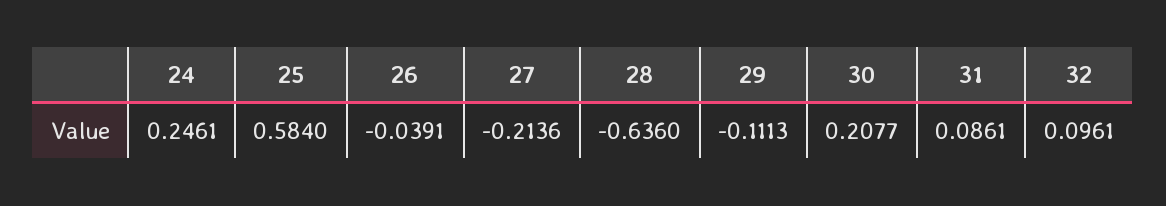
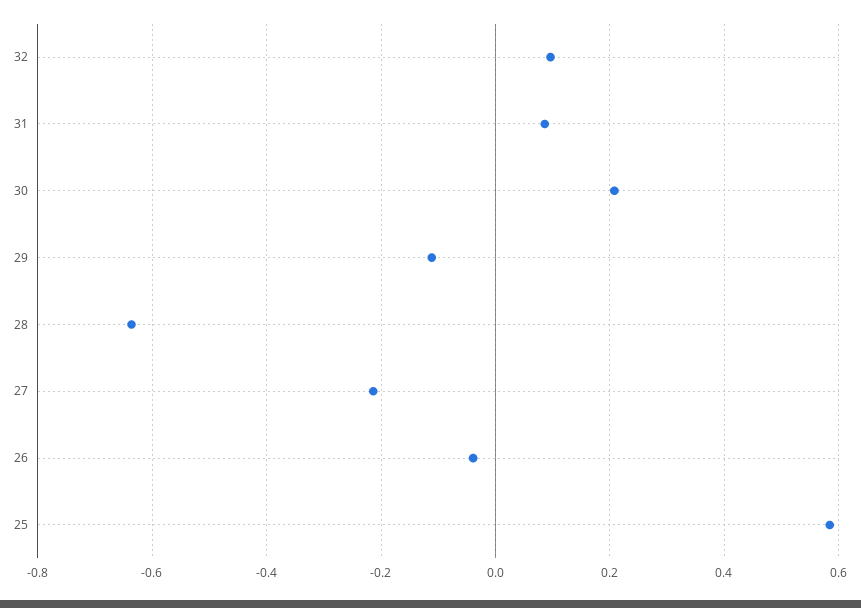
  {
-   "24": 0.2461,
    "25": 0.584,
    "26": -0.0391,
    "27": -0.2136,
    "28": -0.636,
    "29": -0.1113,
    "30": 0.2077,
    "31": 0.0861,
    "32": 0.0961
  }

